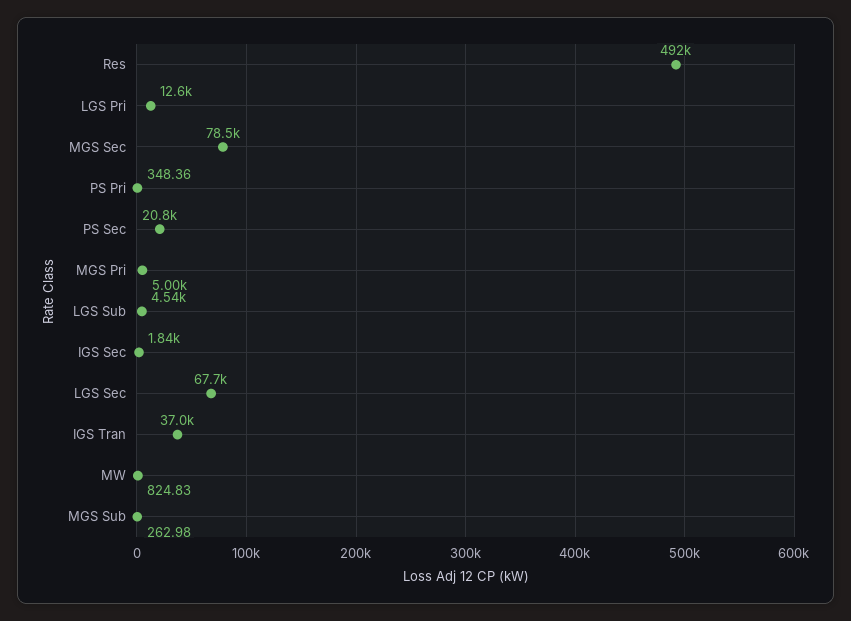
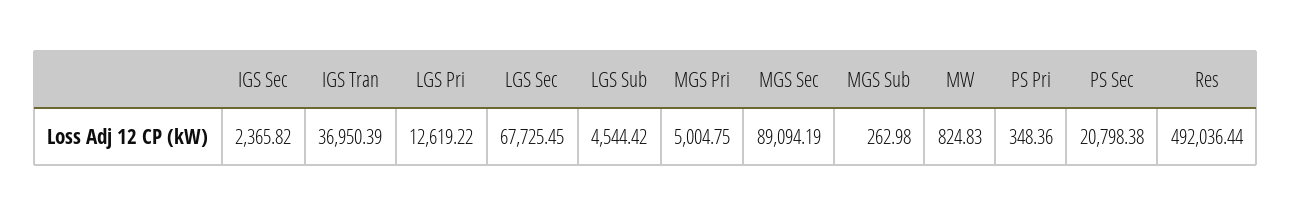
  {
    "Res": 492036.44,
    "LGS Pri": 12619.22,
-   "MGS Sec": 78500,
+   "MGS Sec": 89094.19,
    "PS Pri": 348.36,
    "PS Sec": 20798.38,
    "MGS Pri": 5004.75,
    "LGS Sub": 4544.42,
-   "IGS Sec": 1840,
+   "IGS Sec": 2365.82,
    "LGS Sec": 67725.45,
    "IGS Tran": 36950.39,
    "MW": 824.83,
    "MGS Sub": 262.98
  }

